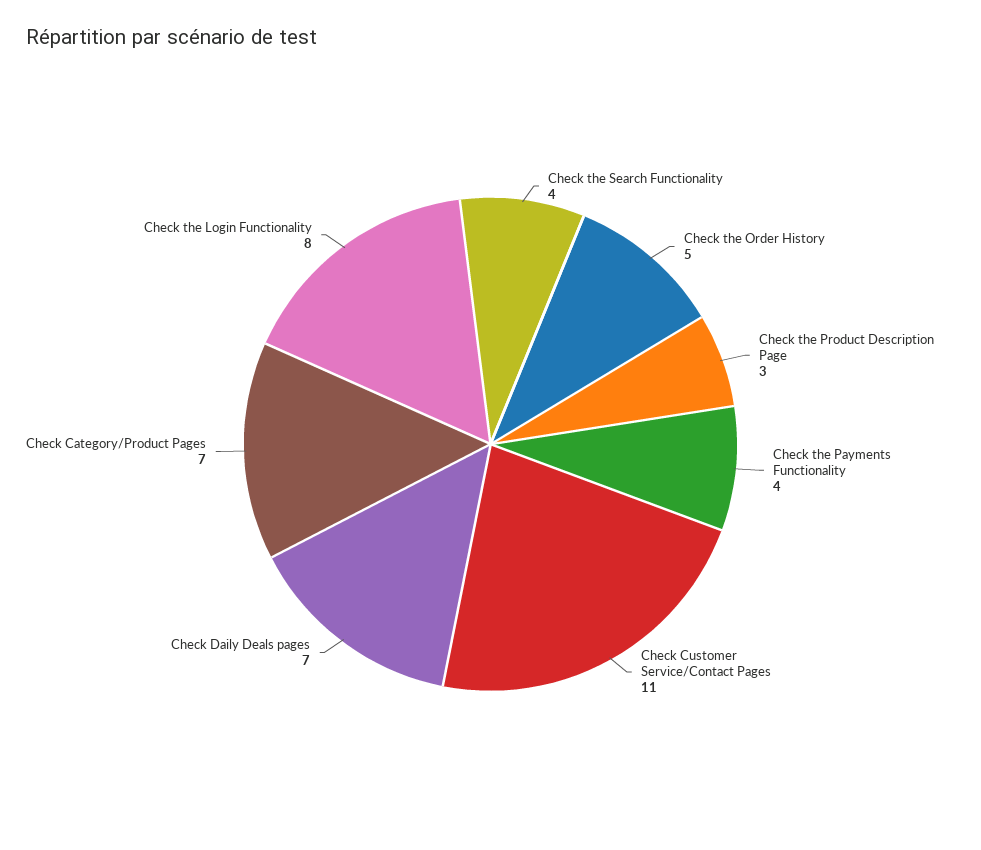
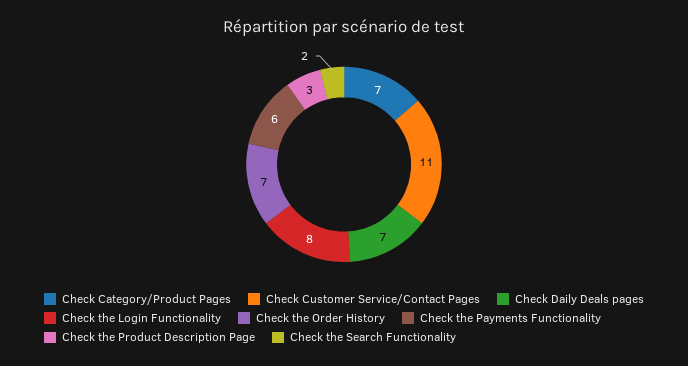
  {
-   "Check the Search Functionality": 4,
+   "Check the Search Functionality": 2,
-   "Check the Order History": 5,
+   "Check the Order History": 7,
    "Check the Product Description Page": 3,
-   "Check the Payments Functionality": 4,
+   "Check the Payments Functionality": 6,
    "Check Customer Service/Contact Pages": 11,
    "Check Daily Deals pages": 7,
    "Check Category/Product Pages": 7,
    "Check the Login Functionality": 8
  }

